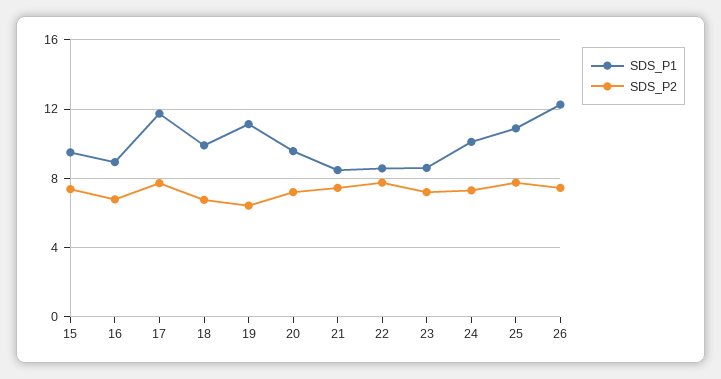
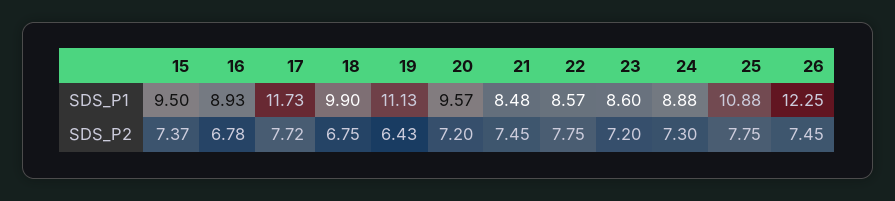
  {
    "SDS_P1": {
      "15": 9.5,
      "16": 8.93,
      "17": 11.73,
      "18": 9.9,
      "19": 11.13,
      "20": 9.57,
      "21": 8.48,
      "22": 8.57,
      "23": 8.6,
-     "24": 10,
+     "24": 8.88,
      "25": 10.88,
      "26": 12.25
    },
    "SDS_P2": {
      "15": 7.37,
      "16": 6.78,
      "17": 7.72,
      "18": 6.75,
      "19": 6.43,
      "20": 7.2,
      "21": 7.45,
      "22": 7.75,
      "23": 7.2,
      "24": 7.3,
      "25": 7.75,
      "26": 7.45
    }
  }

